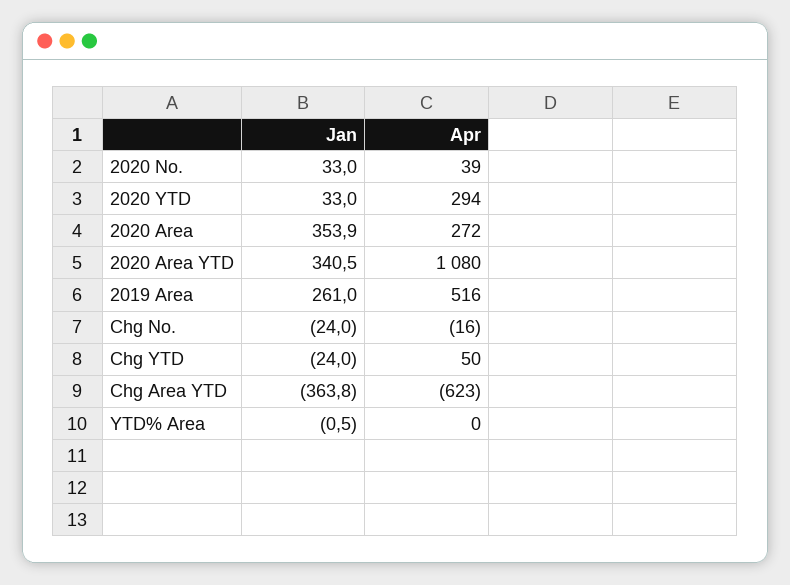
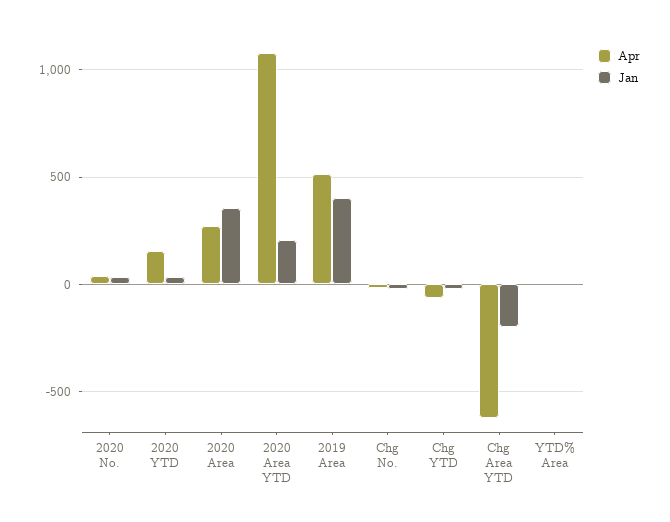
  {
    "Jan": {
      "2020 No.": 33,
      "2020 YTD": 33,
      "2020 Area": 353.9,
-     "2020 Area YTD": 340.5,
+     "2020 Area YTD": 200,
-     "2019 Area": 261,
+     "2019 Area": 400,
      "Chg No.": -24,
      "Chg YTD": -24,
-     "Chg Area YTD": -363.8,
+     "Chg Area YTD": -200,
      "YTD% Area": -0.5
    },
    "Apr": {
      "2020 No.": 39,
-     "2020 YTD": 294,
+     "2020 YTD": 150,
      "2020 Area": 272,
      "2020 Area YTD": 1080,
      "2019 Area": 516,
      "Chg No.": -16,
-     "Chg YTD": 50,
+     "Chg YTD": -50,
      "Chg Area YTD": -623,
      "YTD% Area": 0
    }
  }

